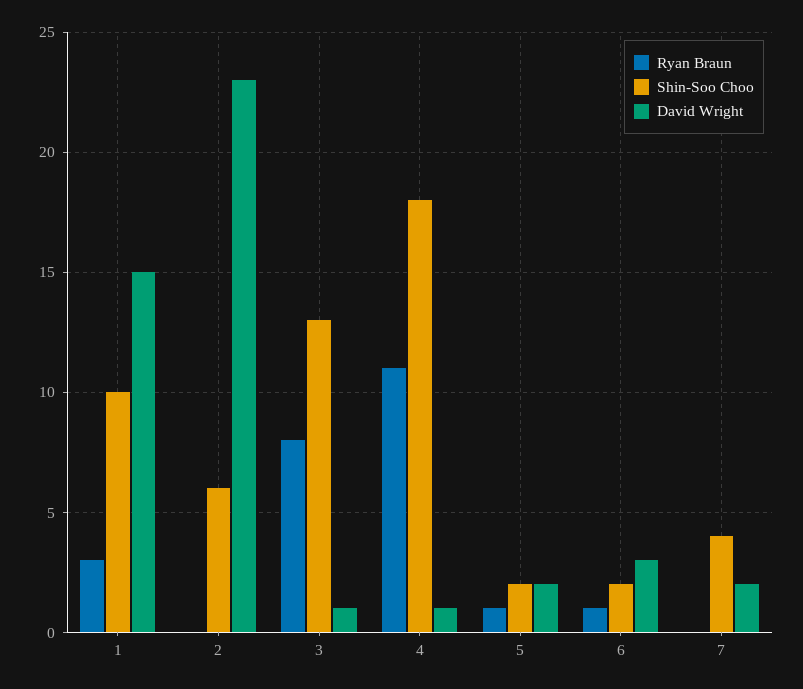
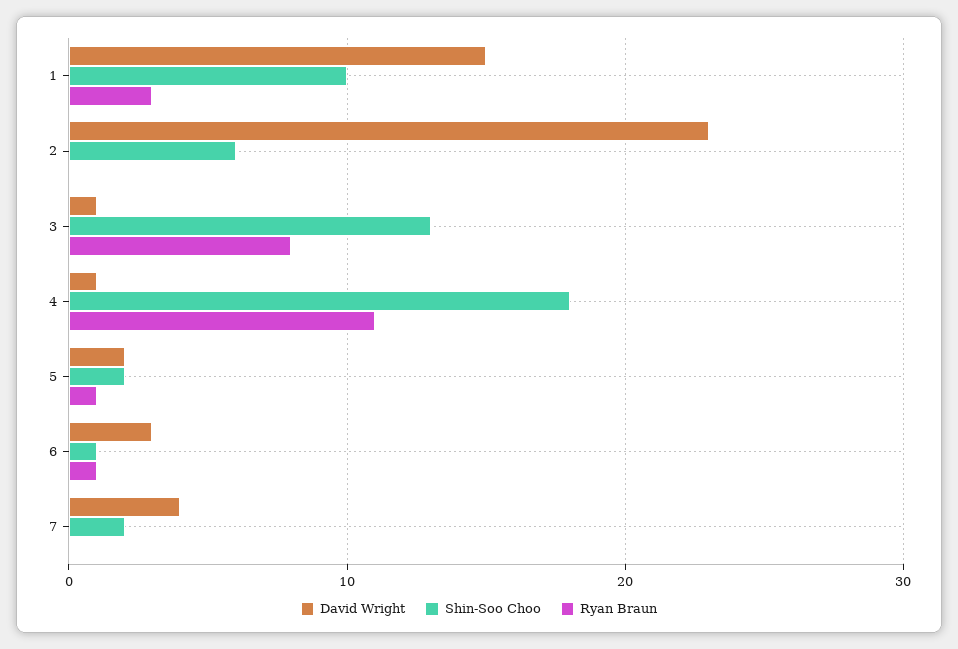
  {
    "Ryan Braun": {
      "1": 3,
      "2": 0,
      "3": 8,
      "4": 11,
      "5": 1,
      "6": 1,
      "7": 0
    },
    "Shin-Soo Choo": {
      "1": 10,
      "2": 6,
      "3": 13,
      "4": 18,
      "5": 2,
-     "6": 2,
+     "6": 1,
-     "7": 4
+     "7": 2
    },
    "David Wright": {
      "1": 15,
      "2": 23,
      "3": 1,
      "4": 1,
      "5": 2,
      "6": 3,
-     "7": 2
+     "7": 4
    }
  }

